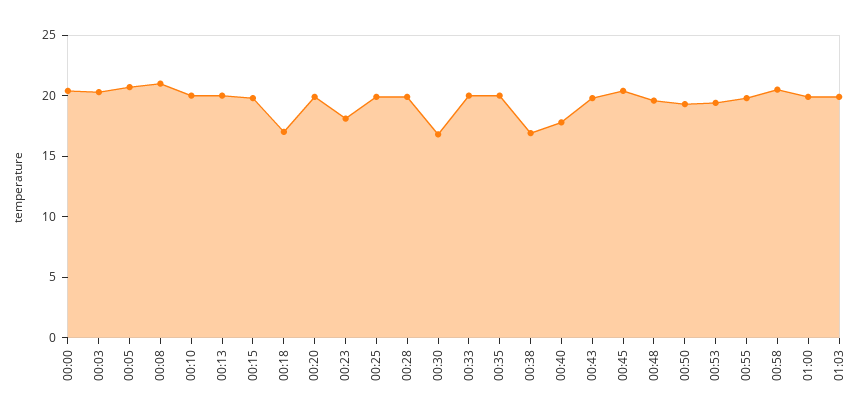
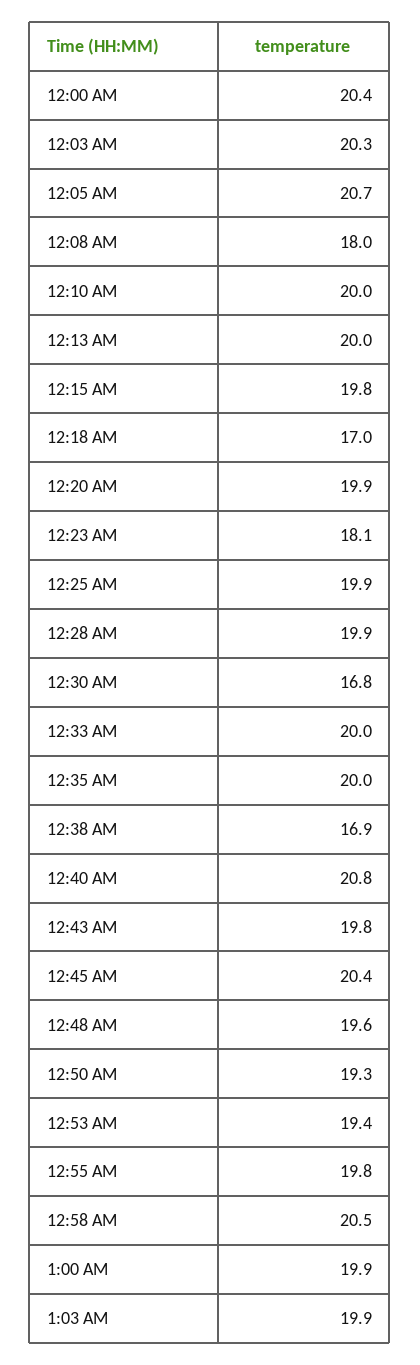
  {
    "00:00": 20.4,
    "00:03": 20.3,
    "00:05": 20.7,
-   "00:08": 21,
+   "00:08": 18,
    "00:10": 20,
    "00:13": 20,
    "00:15": 19.8,
    "00:18": 17,
    "00:20": 19.9,
    "00:23": 18.1,
    "00:25": 19.9,
    "00:28": 19.9,
    "00:30": 16.8,
    "00:33": 20,
    "00:35": 20,
    "00:38": 16.9,
-   "00:40": 18,
+   "00:40": 20.8,
    "00:43": 19.8,
    "00:45": 20.4,
    "00:48": 19.6,
    "00:50": 19.3,
    "00:53": 19.4,
    "00:55": 19.8,
    "00:58": 20.5,
    "01:00": 19.9,
    "01:03": 19.9
  }

